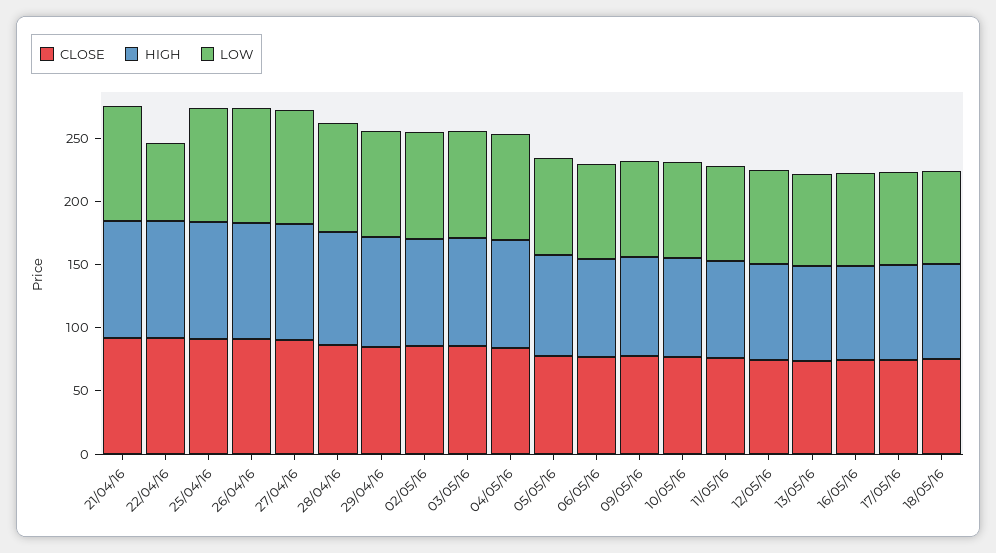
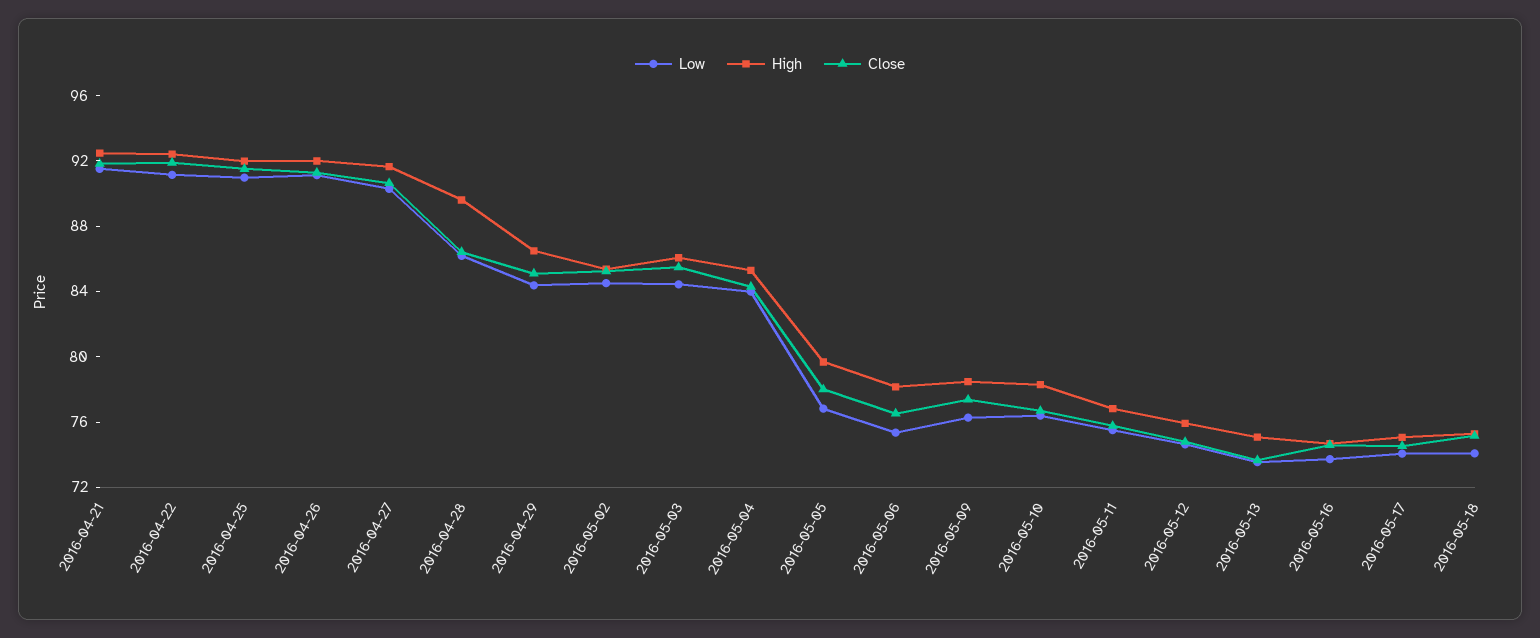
  {
    "CLOSE": {
      "21/04/16": 92,
      "22/04/16": 92,
      "25/04/16": 92,
      "26/04/16": 91,
      "27/04/16": 91,
      "28/04/16": 86,
      "29/04/16": 85,
      "02/05/16": 85,
      "03/05/16": 85,
      "04/05/16": 84,
      "05/05/16": 78,
      "06/05/16": 77,
      "09/05/16": 77,
      "10/05/16": 77,
      "11/05/16": 76,
      "12/05/16": 75,
      "13/05/16": 74,
      "16/05/16": 75,
      "17/05/16": 75,
      "18/05/16": 75
    },
    "HIGH": {
      "21/04/16": 92,
      "22/04/16": 92,
      "25/04/16": 92,
      "26/04/16": 92,
      "27/04/16": 92,
      "28/04/16": 90,
      "29/04/16": 86,
      "02/05/16": 85,
      "03/05/16": 86,
      "04/05/16": 85,
      "05/05/16": 80,
      "06/05/16": 78,
      "09/05/16": 78,
      "10/05/16": 78,
      "11/05/16": 77,
      "12/05/16": 76,
      "13/05/16": 75,
      "16/05/16": 75,
      "17/05/16": 75,
      "18/05/16": 75
    },
    "LOW": {
      "21/04/16": 92,
-     "22/04/16": 60,
+     "22/04/16": 91,
      "25/04/16": 91,
      "26/04/16": 91,
      "27/04/16": 90,
      "28/04/16": 86,
      "29/04/16": 84,
      "02/05/16": 85,
      "03/05/16": 84,
      "04/05/16": 84,
      "05/05/16": 77,
      "06/05/16": 75,
      "09/05/16": 76,
      "10/05/16": 76,
      "11/05/16": 76,
      "12/05/16": 75,
      "13/05/16": 74,
      "16/05/16": 74,
      "17/05/16": 74,
      "18/05/16": 74
    }
  }

